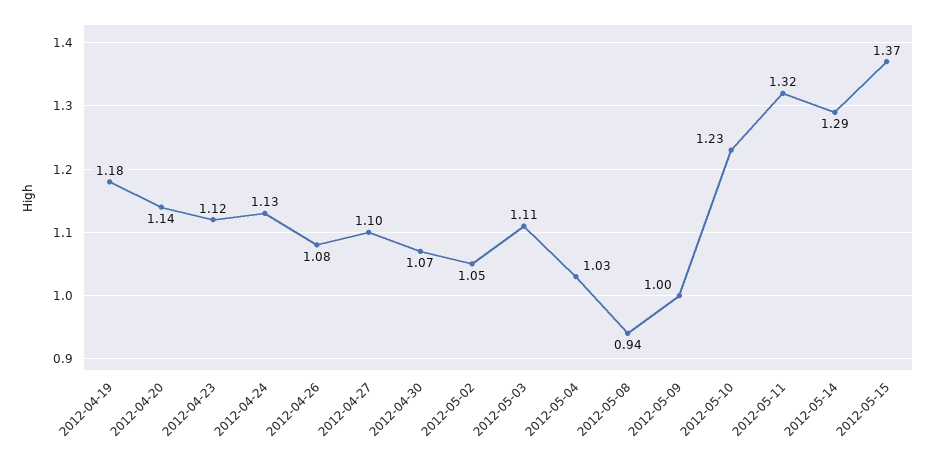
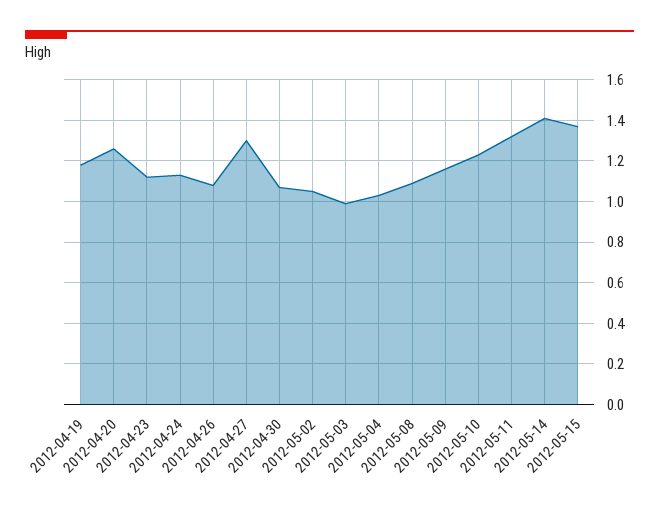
  {
    "2012-04-19": 1.18,
-   "2012-04-20": 1.14,
+   "2012-04-20": 1.25,
    "2012-04-23": 1.12,
    "2012-04-24": 1.13,
    "2012-04-26": 1.08,
-   "2012-04-27": 1.1,
+   "2012-04-27": 1.3,
    "2012-04-30": 1.07,
    "2012-05-02": 1.05,
-   "2012-05-03": 1.11,
+   "2012-05-03": 1,
    "2012-05-04": 1.03,
-   "2012-05-08": 0.94,
+   "2012-05-08": 1.1,
-   "2012-05-09": 1,
+   "2012-05-09": 1.15,
    "2012-05-10": 1.23,
    "2012-05-11": 1.32,
-   "2012-05-14": 1.29,
+   "2012-05-14": 1.4,
    "2012-05-15": 1.37
  }

